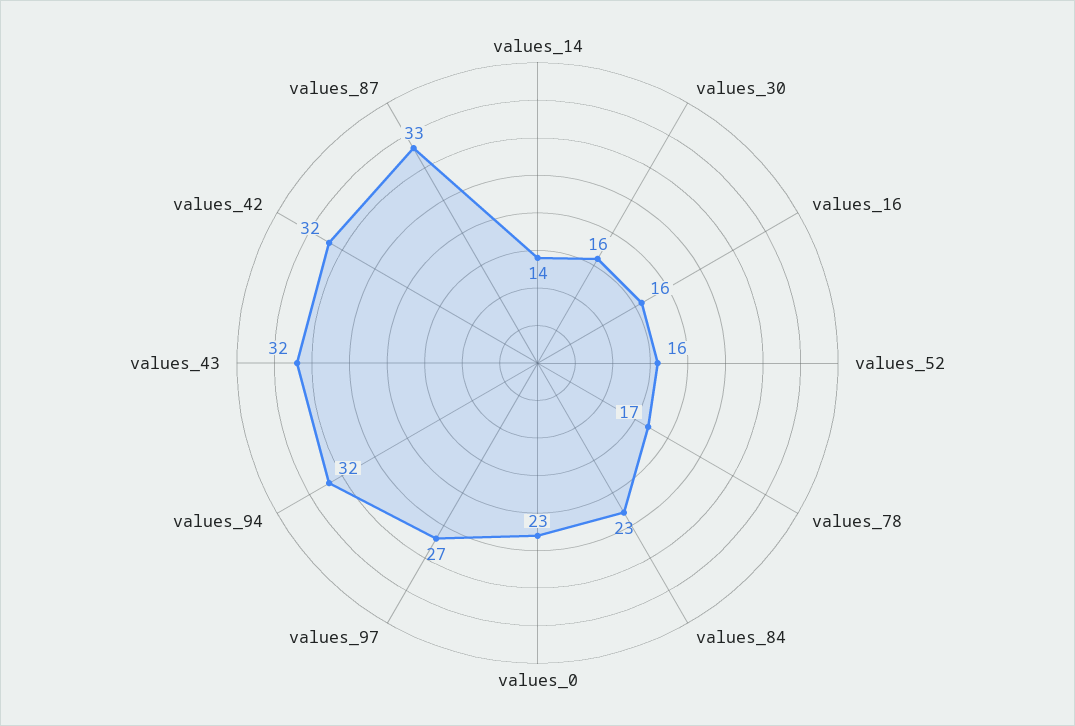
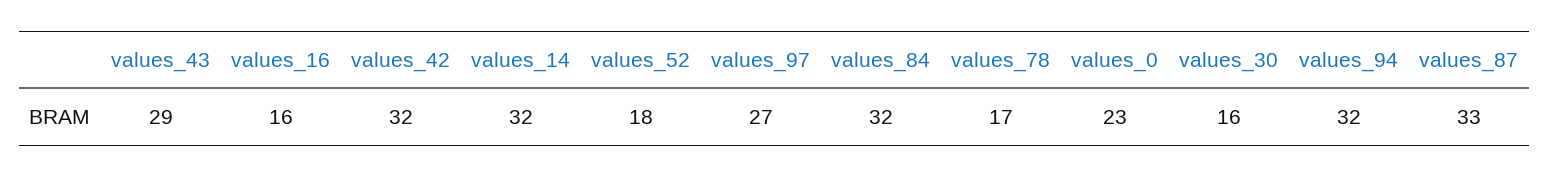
  {
-   "values_14": 14,
+   "values_14": 32,
    "values_30": 16,
    "values_16": 16,
-   "values_52": 16,
+   "values_52": 18,
    "values_78": 17,
-   "values_84": 23,
+   "values_84": 32,
    "values_0": 23,
    "values_97": 27,
    "values_94": 32,
-   "values_43": 32,
+   "values_43": 29,
    "values_42": 32,
    "values_87": 33
  }

